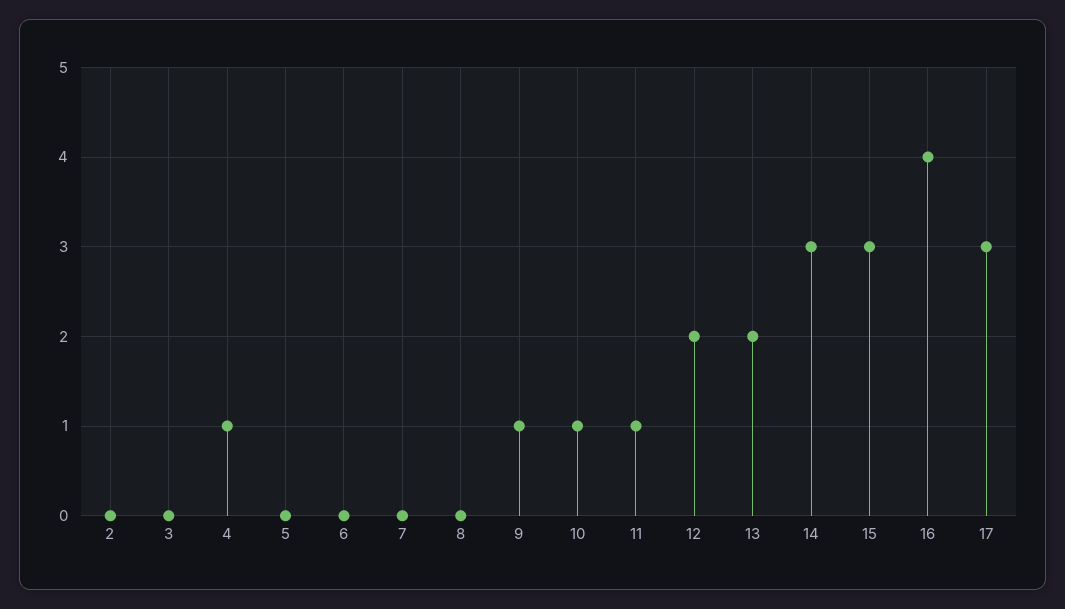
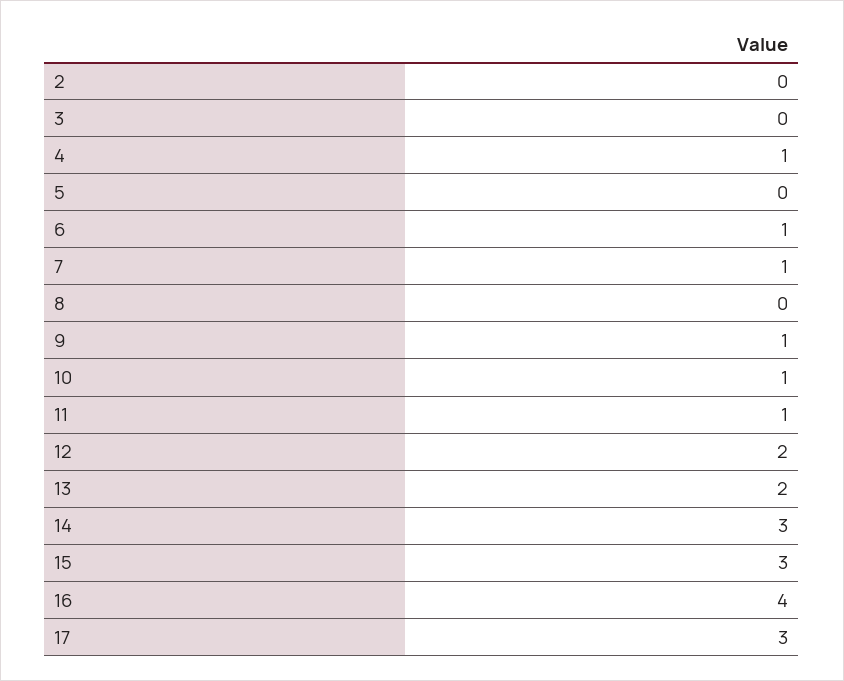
  {
    "2": 0,
    "3": 0,
    "4": 1,
    "5": 0,
-   "6": 0,
+   "6": 1,
-   "7": 0,
+   "7": 1,
    "8": 0,
    "9": 1,
    "10": 1,
    "11": 1,
    "12": 2,
    "13": 2,
    "14": 3,
    "15": 3,
    "16": 4,
    "17": 3
  }

